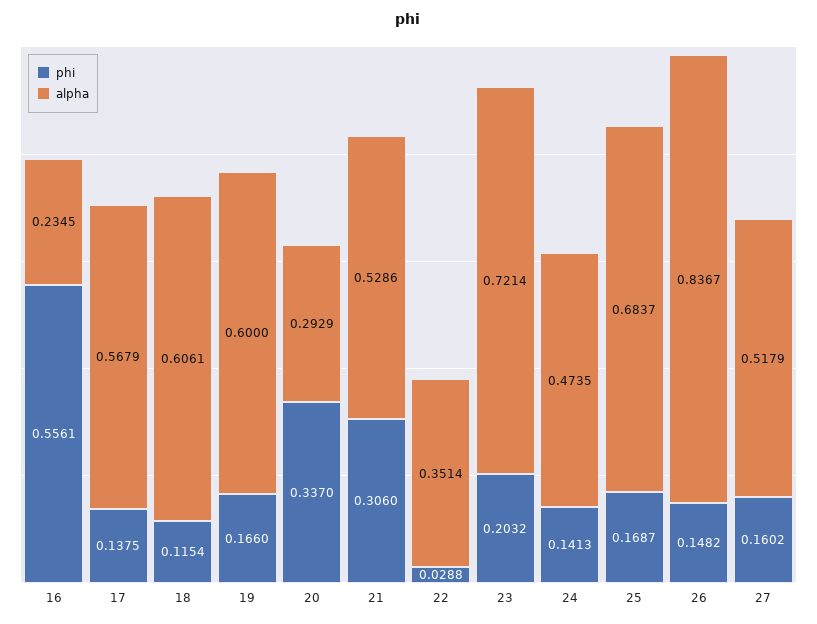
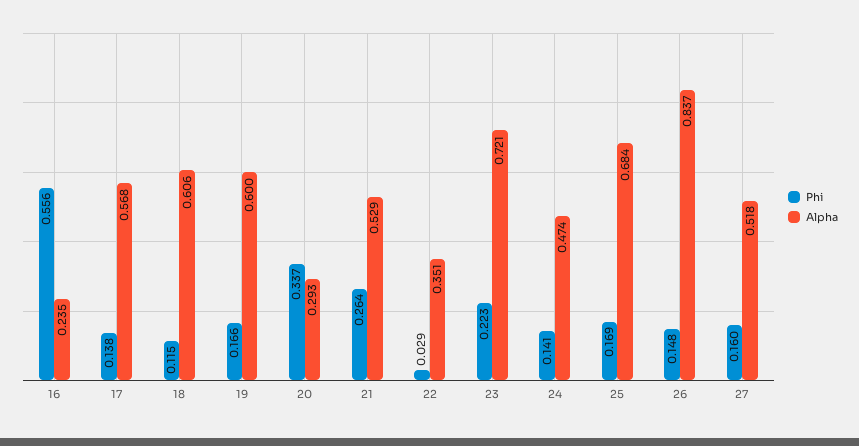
  {
    "phi": {
      "16": 0.5561,
      "17": 0.1375,
      "18": 0.1154,
      "19": 0.166,
      "20": 0.337,
-     "21": 0.306,
+     "21": 0.264,
      "22": 0.0288,
-     "23": 0.2032,
+     "23": 0.223,
      "24": 0.1413,
      "25": 0.1687,
      "26": 0.1482,
      "27": 0.1602
    },
    "alpha": {
      "16": 0.2345,
      "17": 0.5679,
      "18": 0.6061,
      "19": 0.6,
      "20": 0.2929,
      "21": 0.5286,
      "22": 0.3514,
      "23": 0.7214,
      "24": 0.4735,
      "25": 0.6837,
      "26": 0.8367,
      "27": 0.5179
    }
  }

